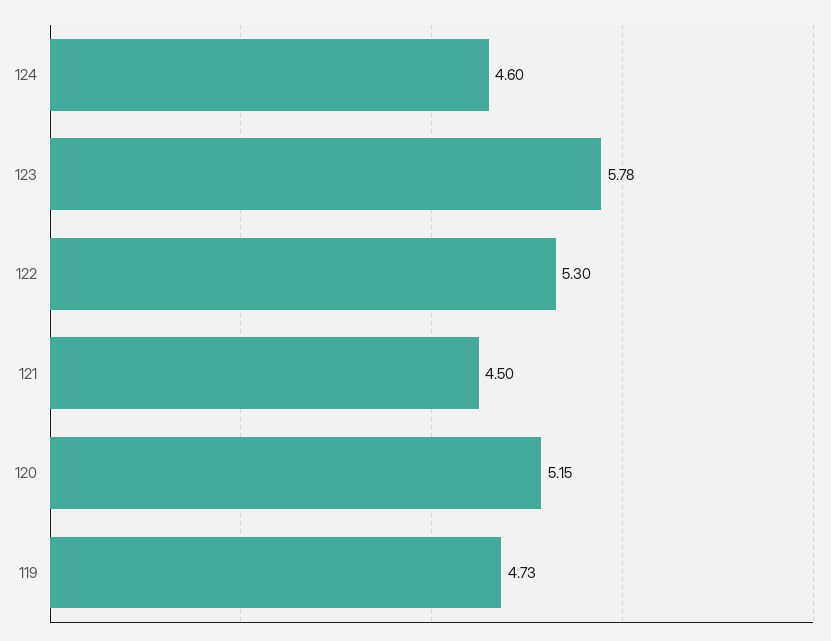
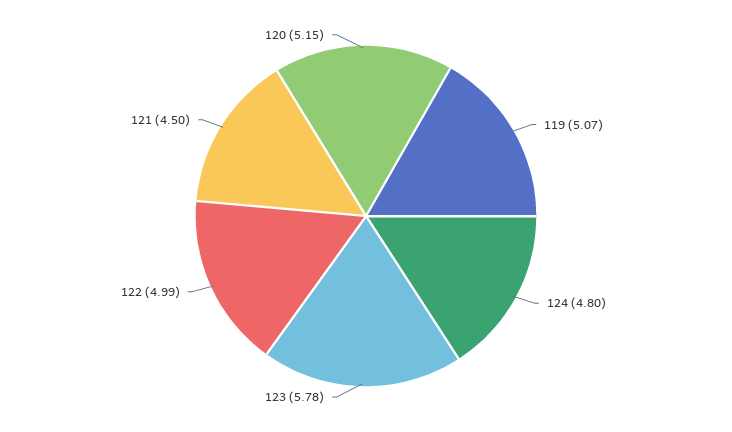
  {
-   "124": 4.6,
+   "124": 4.8,
    "123": 5.78,
-   "122": 5.3,
+   "122": 4.99,
    "121": 4.5,
    "120": 5.15,
-   "119": 4.73
+   "119": 5.07
  }

